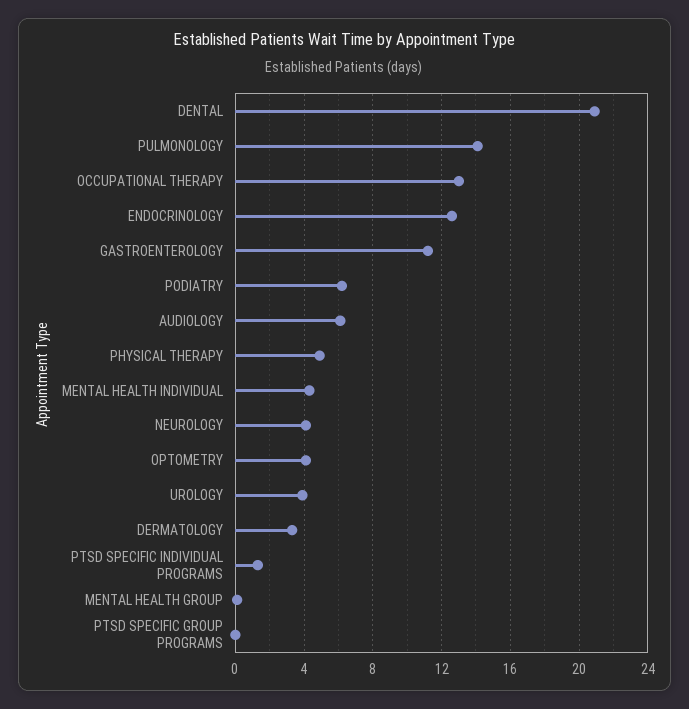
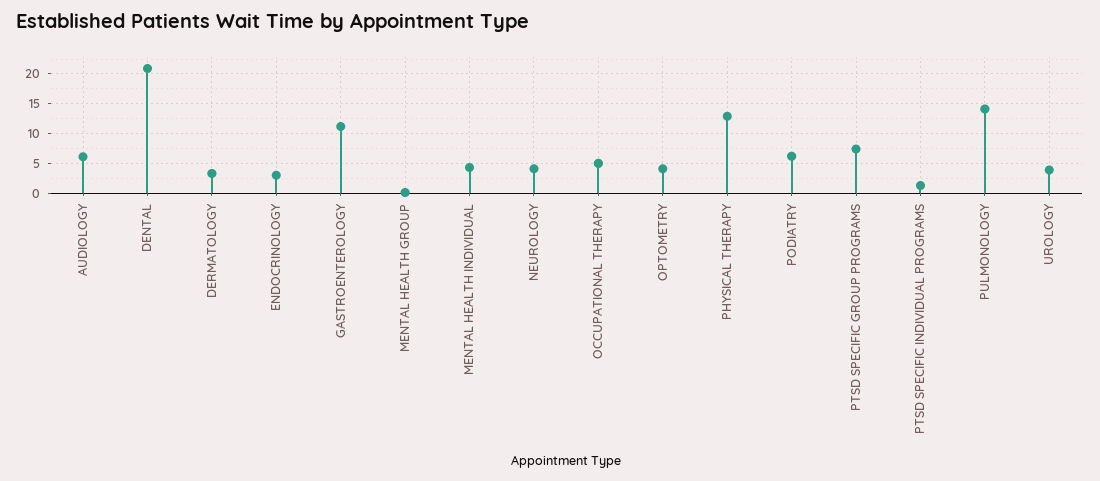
  {
    "DENTAL": 21,
    "PULMONOLOGY": 14,
-   "OCCUPATIONAL THERAPY": 13,
+   "OCCUPATIONAL THERAPY": 5,
-   "ENDOCRINOLOGY": 12.5,
+   "ENDOCRINOLOGY": 2.5,
    "GASTROENTEROLOGY": 11,
    "PODIATRY": 6,
    "AUDIOLOGY": 6,
-   "PHYSICAL THERAPY": 5,
+   "PHYSICAL THERAPY": 12.5,
    "MENTAL HEALTH INDIVIDUAL": 4.5,
    "NEUROLOGY": 4,
    "OPTOMETRY": 4,
    "UROLOGY": 4,
    "DERMATOLOGY": 3.5,
    "PTSD SPECIFIC INDIVIDUAL PROGRAMS": 1.5,
    "MENTAL HEALTH GROUP": 0,
-   "PTSD SPECIFIC GROUP PROGRAMS": 0
+   "PTSD SPECIFIC GROUP PROGRAMS": 7.5
  }

